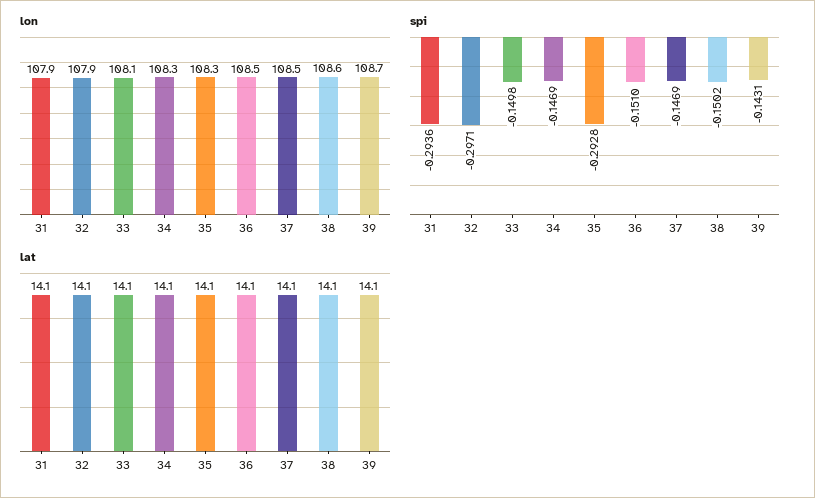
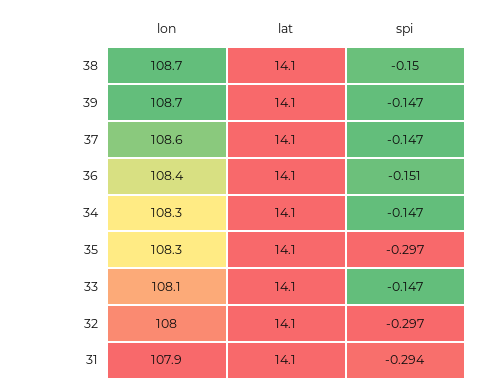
  {
    "lon": {
      "31": 107.9,
-     "32": 107.9,
+     "32": 108,
      "33": 108.1,
      "34": 108.3,
      "35": 108.3,
-     "36": 108.5,
+     "36": 108.4,
-     "37": 108.5,
+     "37": 108.6,
-     "38": 108.6,
+     "38": 108.7,
      "39": 108.7
    },
    "spi": {
      "31": -0.2936,
      "32": -0.2971,
-     "33": -0.1498,
+     "33": -0.147,
      "34": -0.1469,
-     "35": -0.2928,
+     "35": -0.297,
      "36": -0.151,
      "37": -0.1469,
      "38": -0.1502,
-     "39": -0.1431
+     "39": -0.147
    },
    "lat": {
      "31": 14.1,
      "32": 14.1,
      "33": 14.1,
      "34": 14.1,
      "35": 14.1,
      "36": 14.1,
      "37": 14.1,
      "38": 14.1,
      "39": 14.1
    }
  }

